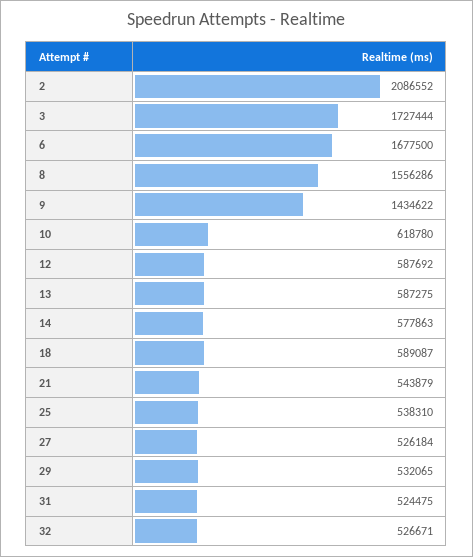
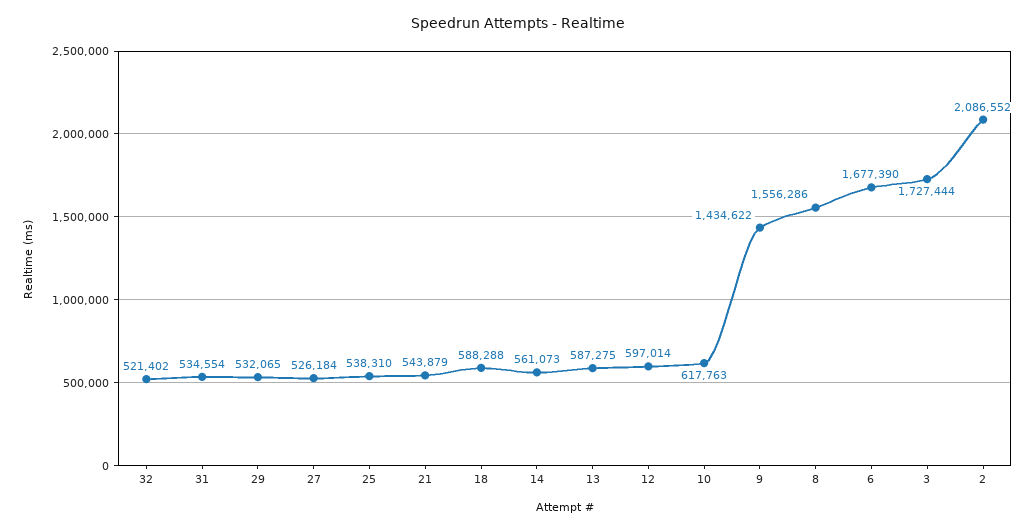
  {
    "2": 2086552,
    "3": 1727444,
-   "6": 1677500,
+   "6": 1677390,
    "8": 1556286,
    "9": 1434622,
-   "10": 618780,
+   "10": 617763,
-   "12": 587692,
+   "12": 597014,
    "13": 587275,
-   "14": 577863,
+   "14": 561073,
-   "18": 589087,
+   "18": 588288,
    "21": 543879,
    "25": 538310,
    "27": 526184,
    "29": 532065,
-   "31": 524475,
+   "31": 534554,
-   "32": 526671
+   "32": 521402
  }

